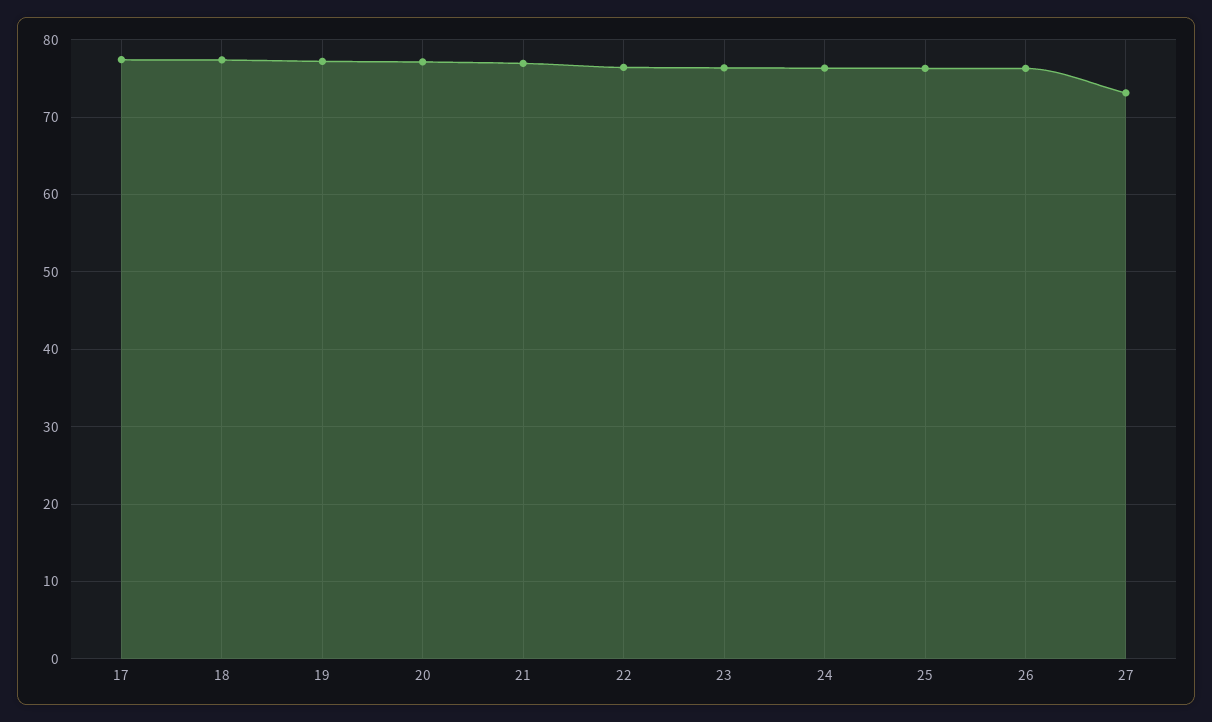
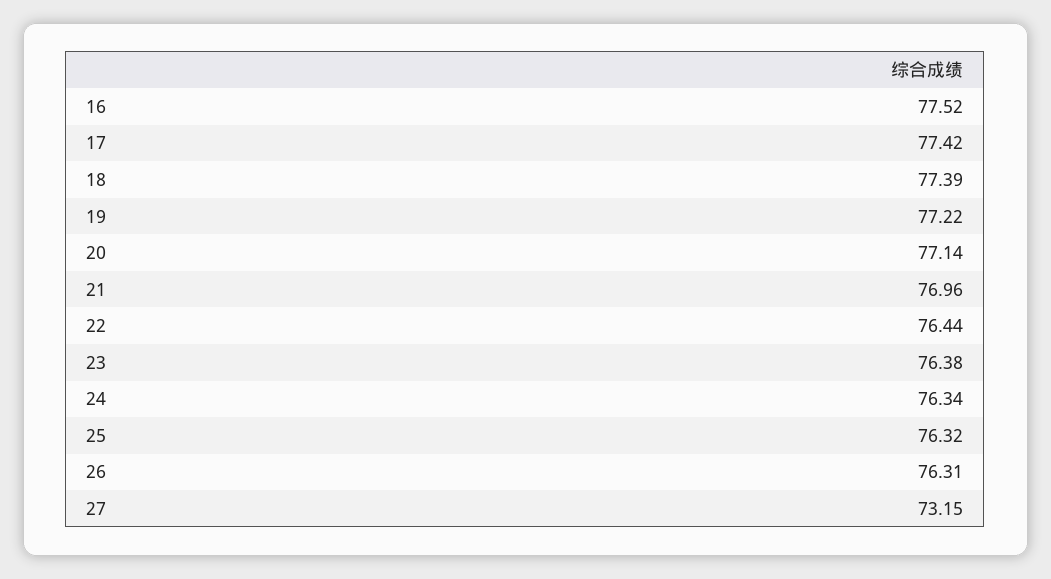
  {
    "17": 77.42,
    "18": 77.39,
    "19": 77.22,
    "20": 77.14,
    "21": 76.96,
    "22": 76.44,
    "23": 76.38,
    "24": 76.34,
    "25": 76.32,
    "26": 76.31,
-   "27": 73.15
+   "27": 73.15,
+   "16": 77.52
  }

